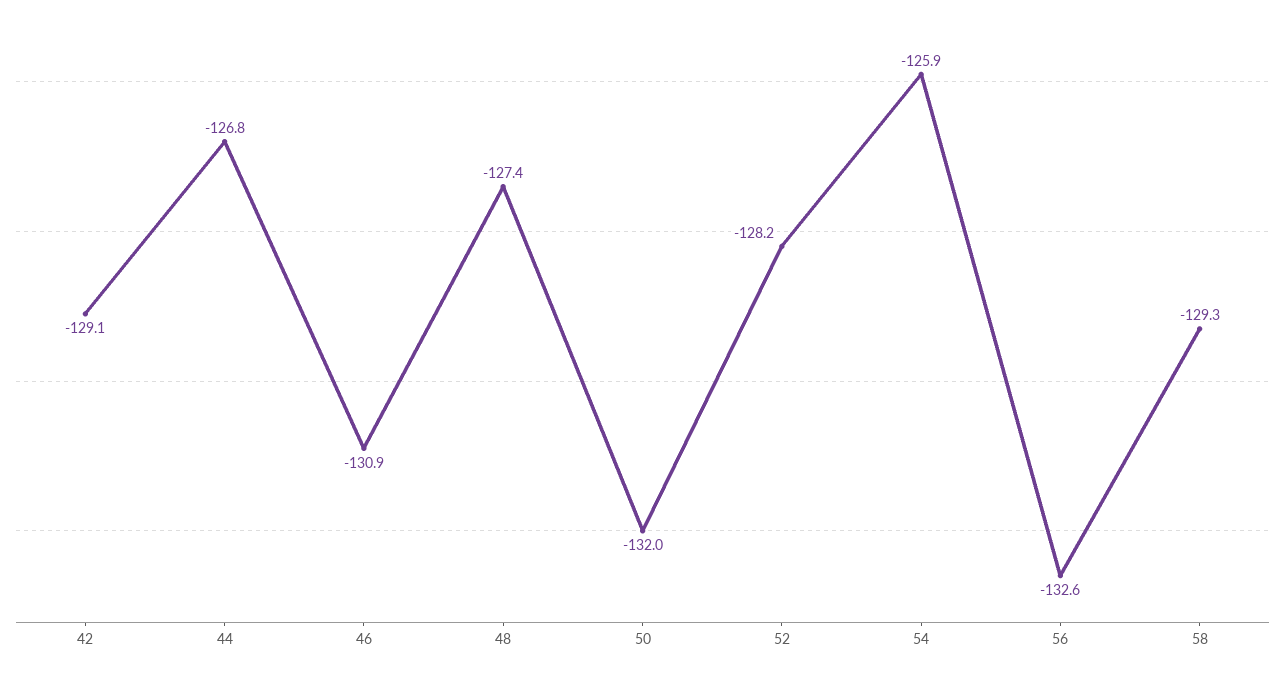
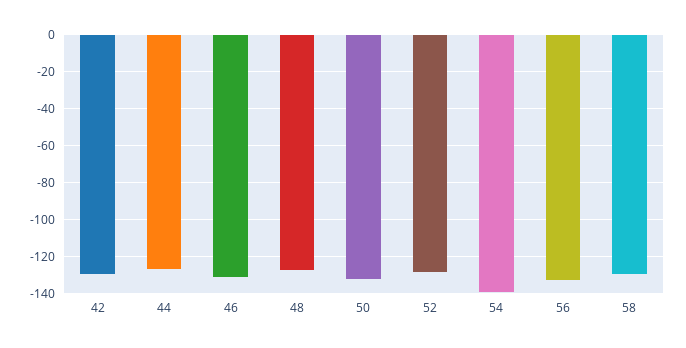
  {
    "42": -129.1,
    "44": -126.8,
    "46": -130.9,
    "48": -127.4,
    "50": -132,
    "52": -128.2,
-   "54": -125.9,
+   "54": -140,
    "56": -132.6,
    "58": -129.3
  }

